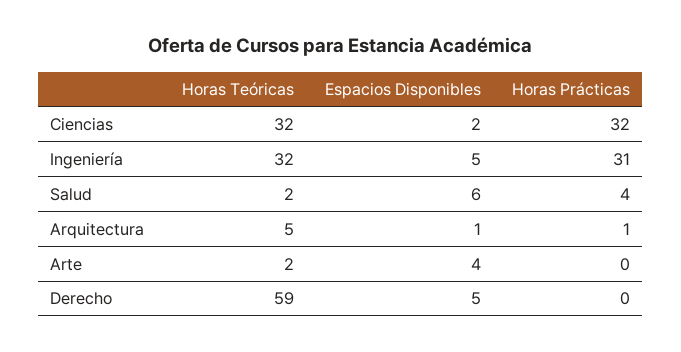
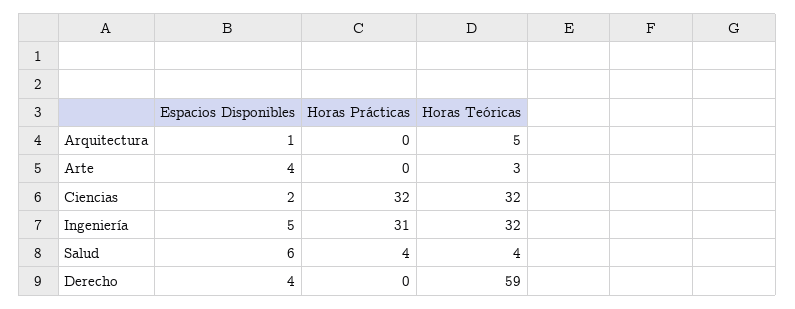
  {
    "Horas Teóricas": {
      "Ciencias": 32,
      "Ingeniería": 32,
-     "Salud": 2,
+     "Salud": 4,
      "Arquitectura": 5,
-     "Arte": 2,
+     "Arte": 3,
      "Derecho": 59
    },
    "Espacios Disponibles": {
      "Ciencias": 2,
      "Ingeniería": 5,
      "Salud": 6,
      "Arquitectura": 1,
      "Arte": 4,
-     "Derecho": 5
+     "Derecho": 4
    },
    "Horas Prácticas": {
      "Ciencias": 32,
      "Ingeniería": 31,
      "Salud": 4,
-     "Arquitectura": 1,
+     "Arquitectura": 0,
      "Arte": 0,
      "Derecho": 0
    }
  }

